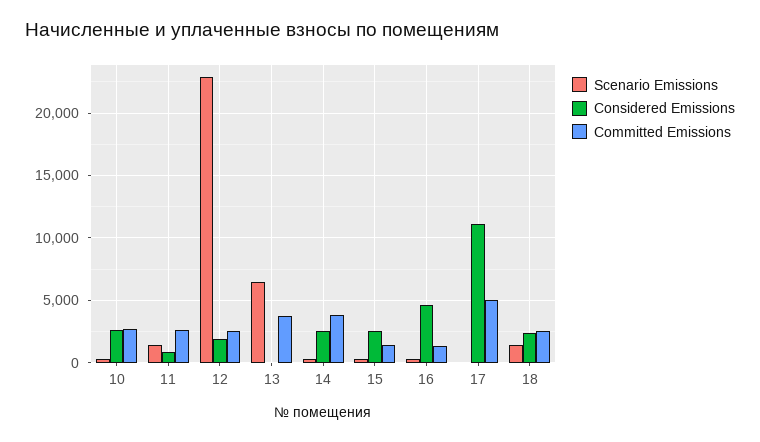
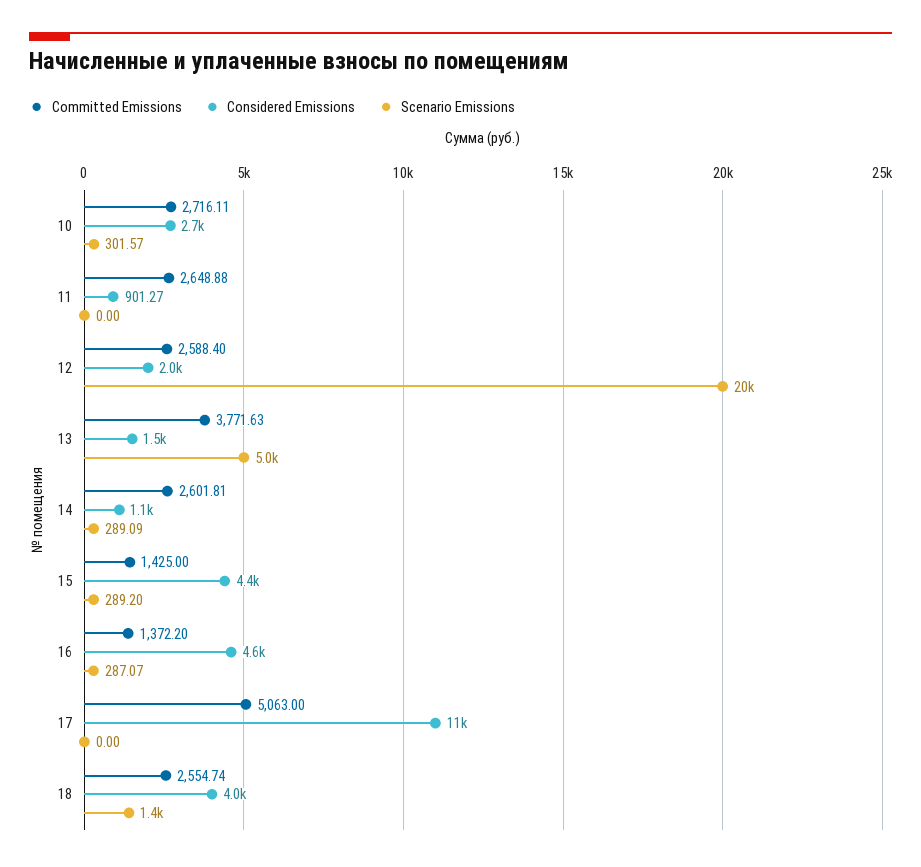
  {
    "Scenario Emissions": {
      "10": 301.57,
-     "11": 1500,
+     "11": 0,
-     "12": 23000,
+     "12": 20000,
-     "13": 6500,
+     "13": 5000,
      "14": 289.09,
      "15": 289.2,
      "16": 287.07,
      "17": 0,
      "18": 1400
    },
    "Considered Emissions": {
      "10": 2700,
      "11": 901.27,
      "12": 2000,
-     "13": 0,
+     "13": 1500,
-     "14": 2500,
+     "14": 1100,
-     "15": 2500,
+     "15": 4400,
      "16": 4600,
      "17": 11000,
-     "18": 2500
+     "18": 4000
    },
    "Committed Emissions": {
      "10": 2716.11,
      "11": 2648.88,
      "12": 2588.4,
      "13": 3771.63,
-     "14": 4000,
+     "14": 2601.81,
      "15": 1425,
      "16": 1372.2,
      "17": 5063,
      "18": 2554.74
    }
  }

